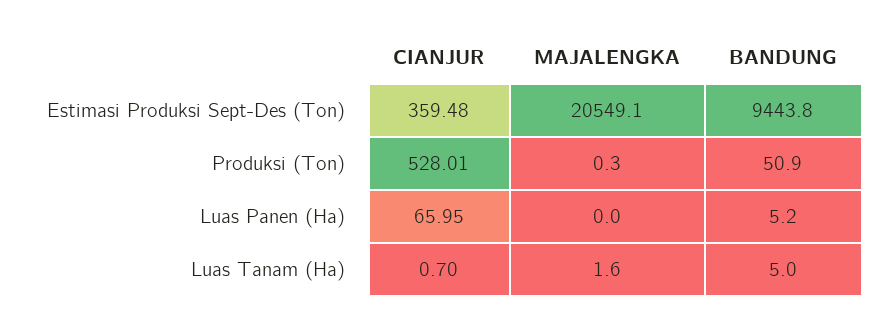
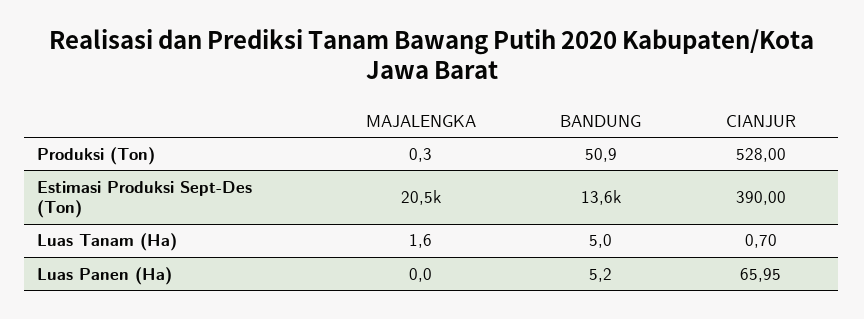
  {
    "CIANJUR": {
-     "Estimasi Produksi Sept-Des (Ton)": 359.48,
+     "Estimasi Produksi Sept-Des (Ton)": 390,
-     "Produksi (Ton)": 528.01,
+     "Produksi (Ton)": 528,
      "Luas Panen (Ha)": 65.95,
      "Luas Tanam (Ha)": 0.7
    },
    "MAJALENGKA": {
      "Estimasi Produksi Sept-Des (Ton)": 20549.1,
      "Produksi (Ton)": 0.3,
      "Luas Panen (Ha)": 0,
      "Luas Tanam (Ha)": 1.6
    },
    "BANDUNG": {
-     "Estimasi Produksi Sept-Des (Ton)": 9443.8,
+     "Estimasi Produksi Sept-Des (Ton)": 13600,
      "Produksi (Ton)": 50.9,
      "Luas Panen (Ha)": 5.2,
      "Luas Tanam (Ha)": 5
    }
  }

